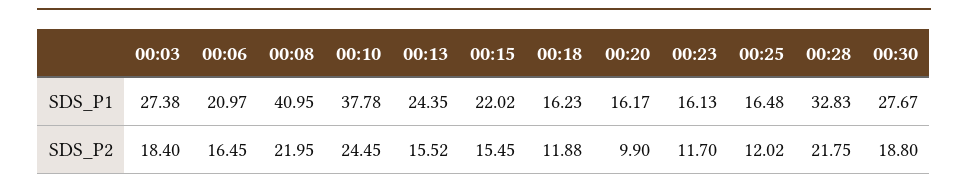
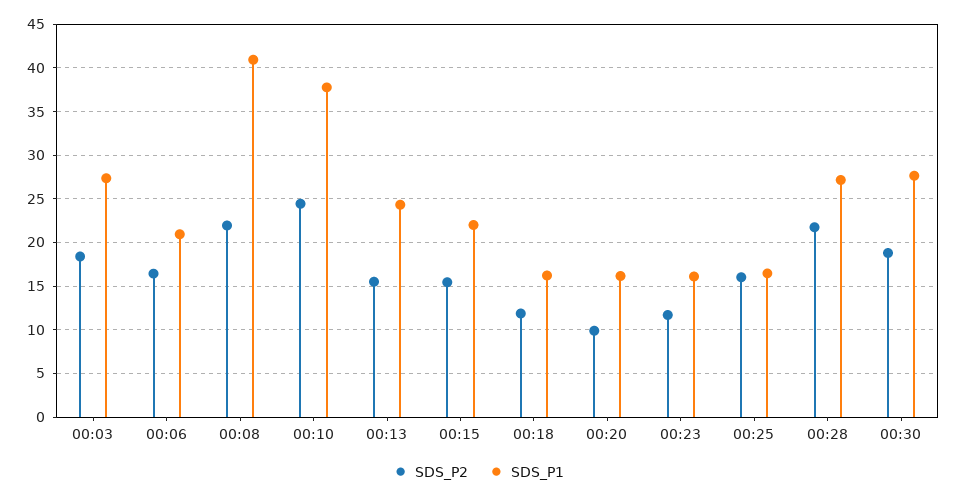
  {
    "SDS_P1": {
      "00:03": 27.38,
      "00:06": 20.97,
      "00:08": 40.95,
      "00:10": 37.78,
      "00:13": 24.35,
      "00:15": 22.02,
      "00:18": 16.23,
      "00:20": 16.17,
      "00:23": 16.13,
      "00:25": 16.48,
-     "00:28": 32.83,
+     "00:28": 27,
      "00:30": 27.67
    },
    "SDS_P2": {
      "00:03": 18.4,
      "00:06": 16.45,
      "00:08": 21.95,
      "00:10": 24.45,
      "00:13": 15.52,
      "00:15": 15.45,
      "00:18": 11.88,
      "00:20": 9.9,
      "00:23": 11.7,
-     "00:25": 12.02,
+     "00:25": 16,
      "00:28": 21.75,
      "00:30": 18.8
    }
  }

